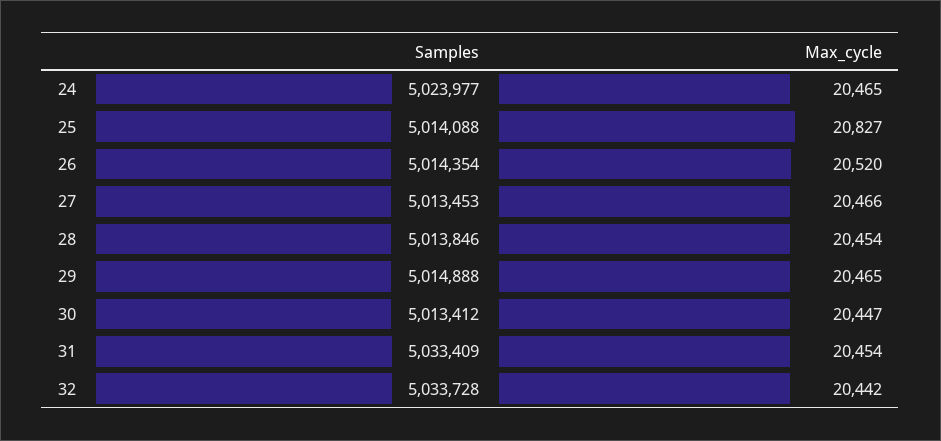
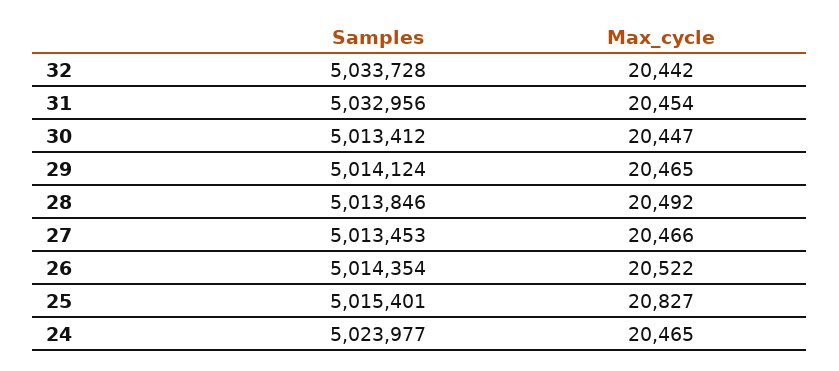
  {
    "Samples": {
      "24": 5023977,
-     "25": 5014088,
+     "25": 5015401,
      "26": 5014354,
      "27": 5013453,
      "28": 5013846,
-     "29": 5014888,
+     "29": 5014124,
      "30": 5013412,
-     "31": 5033409,
+     "31": 5032956,
      "32": 5033728
    },
    "Max_cycle": {
      "24": 20465,
      "25": 20827,
-     "26": 20520,
+     "26": 20522,
      "27": 20466,
-     "28": 20454,
+     "28": 20492,
      "29": 20465,
      "30": 20447,
      "31": 20454,
      "32": 20442
    }
  }

